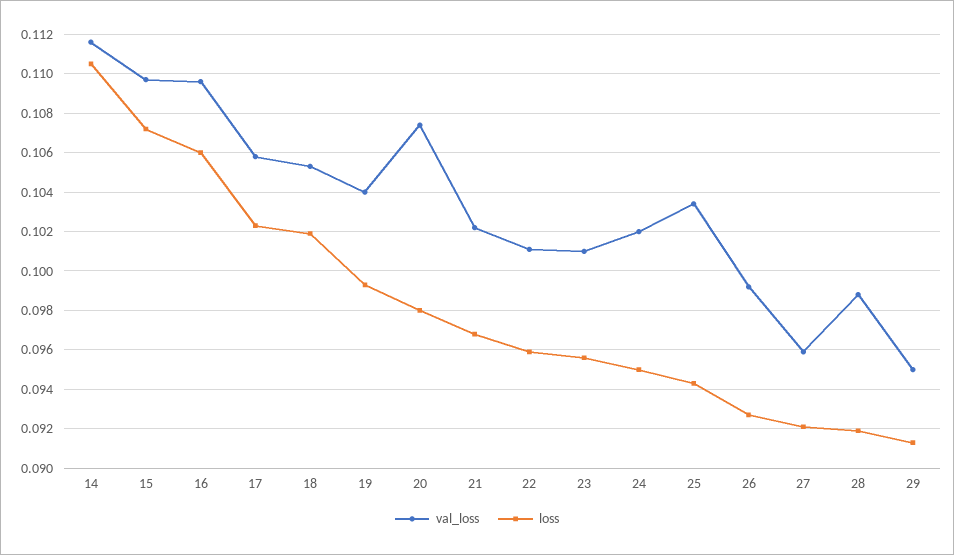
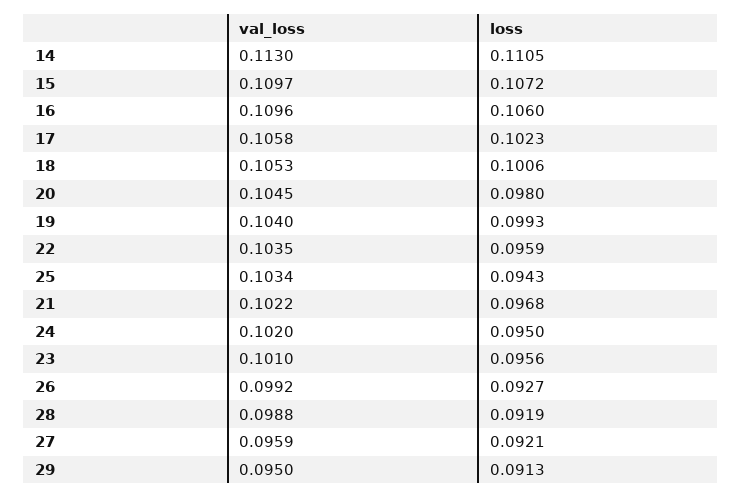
  {
    "val_loss": {
-     "14": 0.1115,
+     "14": 0.113,
      "15": 0.1097,
      "16": 0.1096,
      "17": 0.1058,
      "18": 0.1053,
      "19": 0.104,
-     "20": 0.1075,
+     "20": 0.1045,
      "21": 0.1022,
-     "22": 0.101,
+     "22": 0.1035,
      "23": 0.101,
      "24": 0.102,
      "25": 0.1034,
      "26": 0.0992,
      "27": 0.0959,
      "28": 0.0988,
      "29": 0.095
    },
    "loss": {
      "14": 0.1105,
      "15": 0.1072,
      "16": 0.106,
      "17": 0.1023,
-     "18": 0.102,
+     "18": 0.1006,
      "19": 0.0993,
      "20": 0.098,
      "21": 0.0968,
      "22": 0.0959,
      "23": 0.0956,
      "24": 0.095,
      "25": 0.0943,
      "26": 0.0927,
      "27": 0.0921,
      "28": 0.0919,
      "29": 0.0913
    }
  }

